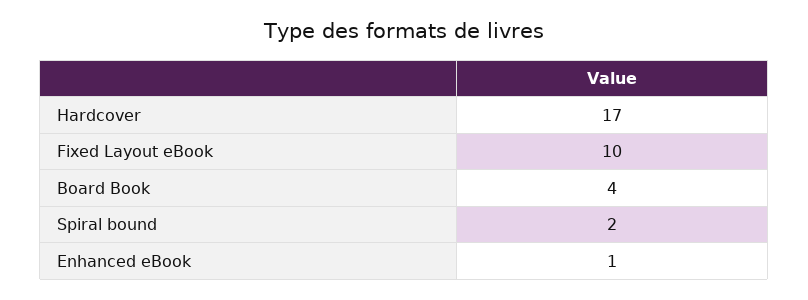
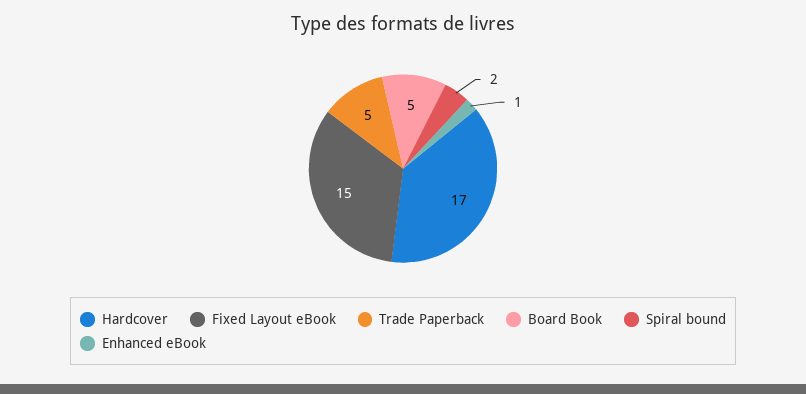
  {
    "Hardcover": 17,
-   "Fixed Layout eBook": 10,
+   "Fixed Layout eBook": 15,
-   "Board Book": 4,
+   "Board Book": 5,
    "Spiral bound": 2,
-   "Enhanced eBook": 1
+   "Enhanced eBook": 1,
+   "Trade Paperback": 5
  }

